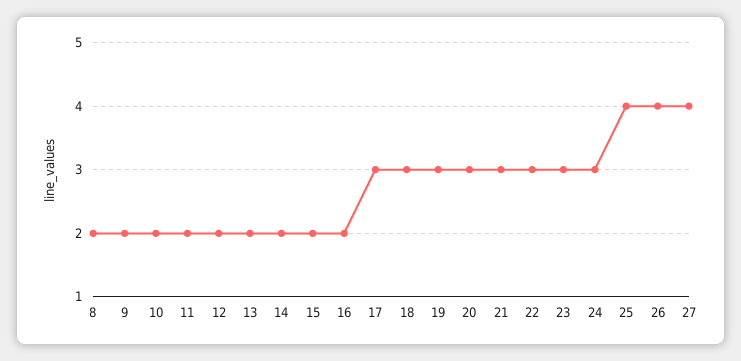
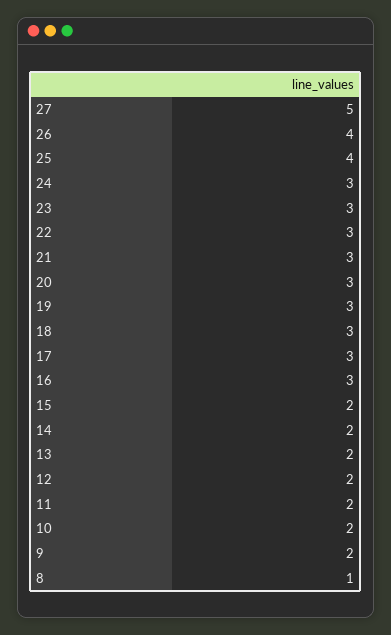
  {
-   "8": 2,
+   "8": 1,
    "9": 2,
    "10": 2,
    "11": 2,
    "12": 2,
    "13": 2,
    "14": 2,
    "15": 2,
-   "16": 2,
+   "16": 3,
    "17": 3,
    "18": 3,
    "19": 3,
    "20": 3,
    "21": 3,
    "22": 3,
    "23": 3,
    "24": 3,
    "25": 4,
    "26": 4,
-   "27": 4
+   "27": 5
  }

